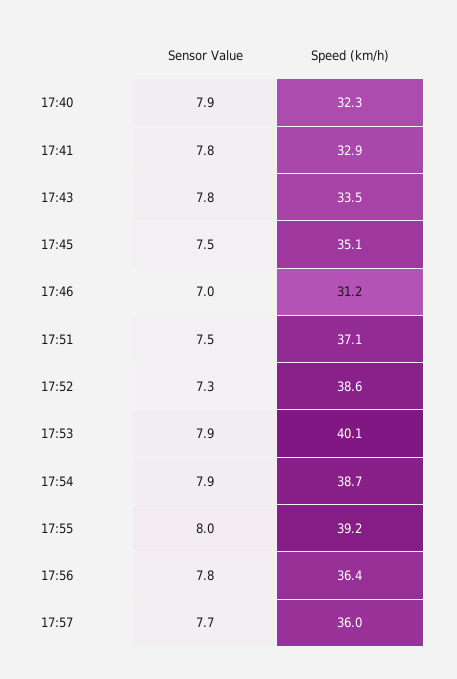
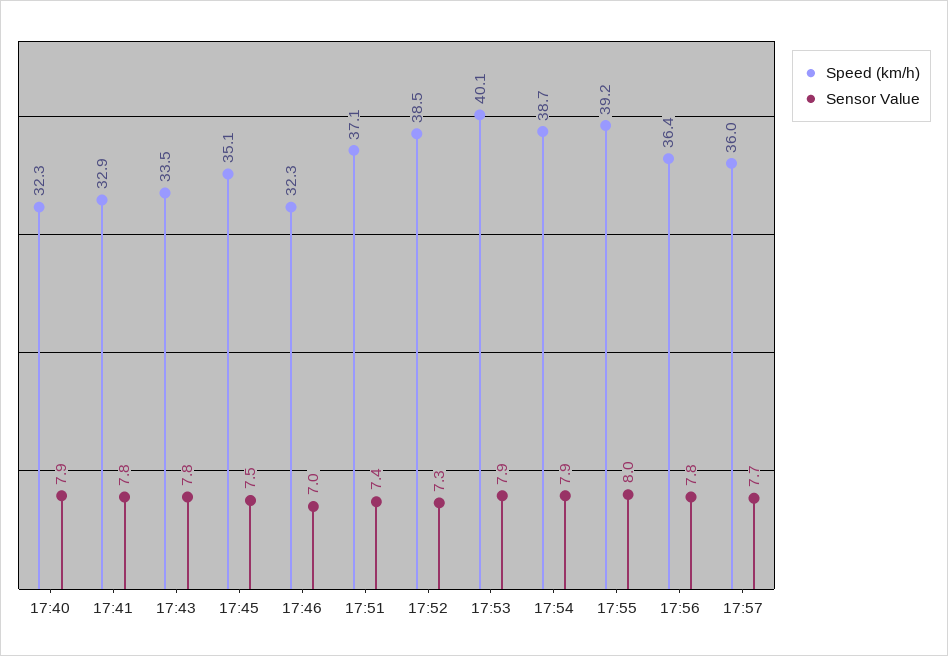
  {
    "Sensor Value": {
      "17:40": 7.9,
      "17:41": 7.8,
      "17:43": 7.8,
      "17:45": 7.5,
      "17:46": 7,
-     "17:51": 7.5,
+     "17:51": 7.4,
      "17:52": 7.3,
      "17:53": 7.9,
      "17:54": 7.9,
      "17:55": 8,
      "17:56": 7.8,
      "17:57": 7.7
    },
    "Speed (km/h)": {
      "17:40": 32.3,
      "17:41": 32.9,
      "17:43": 33.5,
      "17:45": 35.1,
-     "17:46": 31.2,
+     "17:46": 32.3,
      "17:51": 37.1,
-     "17:52": 38.6,
+     "17:52": 38.5,
      "17:53": 40.1,
      "17:54": 38.7,
      "17:55": 39.2,
      "17:56": 36.4,
      "17:57": 36
    }
  }

